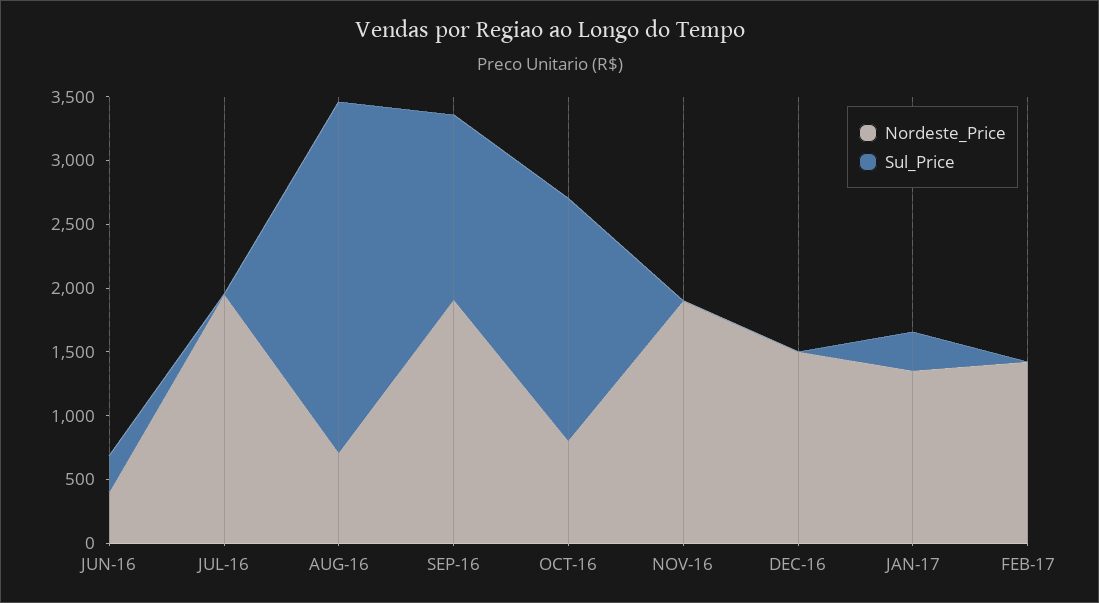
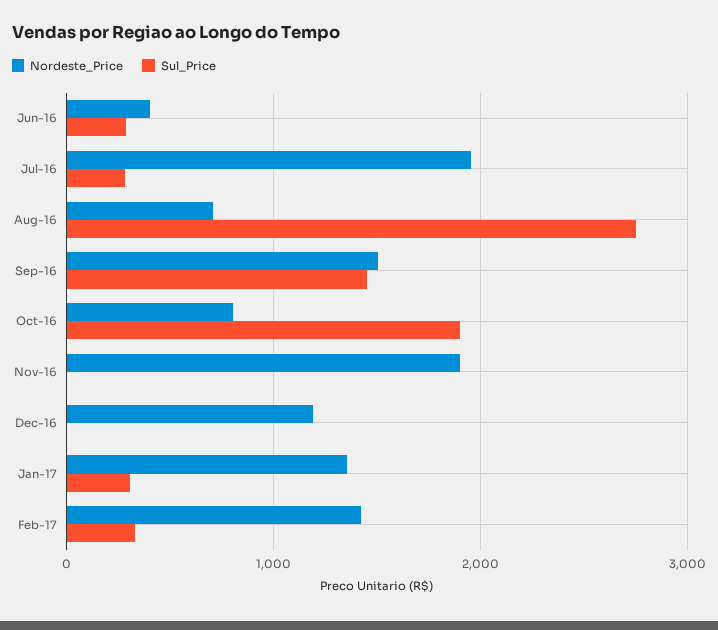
  {
    "Nordeste_Price": {
      "JUN-16": 400,
      "JUL-16": 2000,
      "AUG-16": 700,
-     "SEP-16": 1900,
+     "SEP-16": 1500,
      "OCT-16": 800,
      "NOV-16": 1900,
-     "DEC-16": 1500,
+     "DEC-16": 1200,
      "JAN-17": 1400,
      "FEB-17": 1400
    },
    "Sul_Price": {
      "JUN-16": 300,
-     "JUL-16": 0,
+     "JUL-16": 300,
      "AUG-16": 2800,
      "SEP-16": 1500,
      "OCT-16": 1900,
      "NOV-16": 0,
      "DEC-16": 0,
      "JAN-17": 300,
-     "FEB-17": 0
+     "FEB-17": 300
    }
  }

